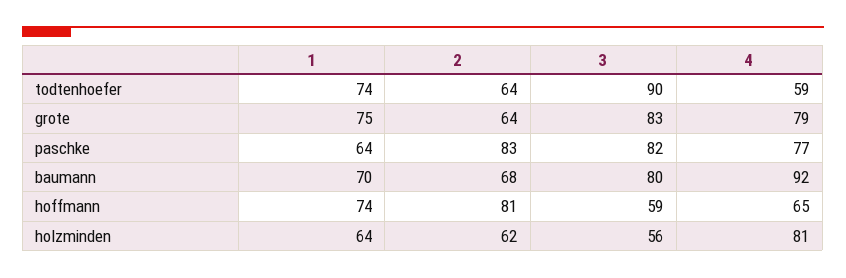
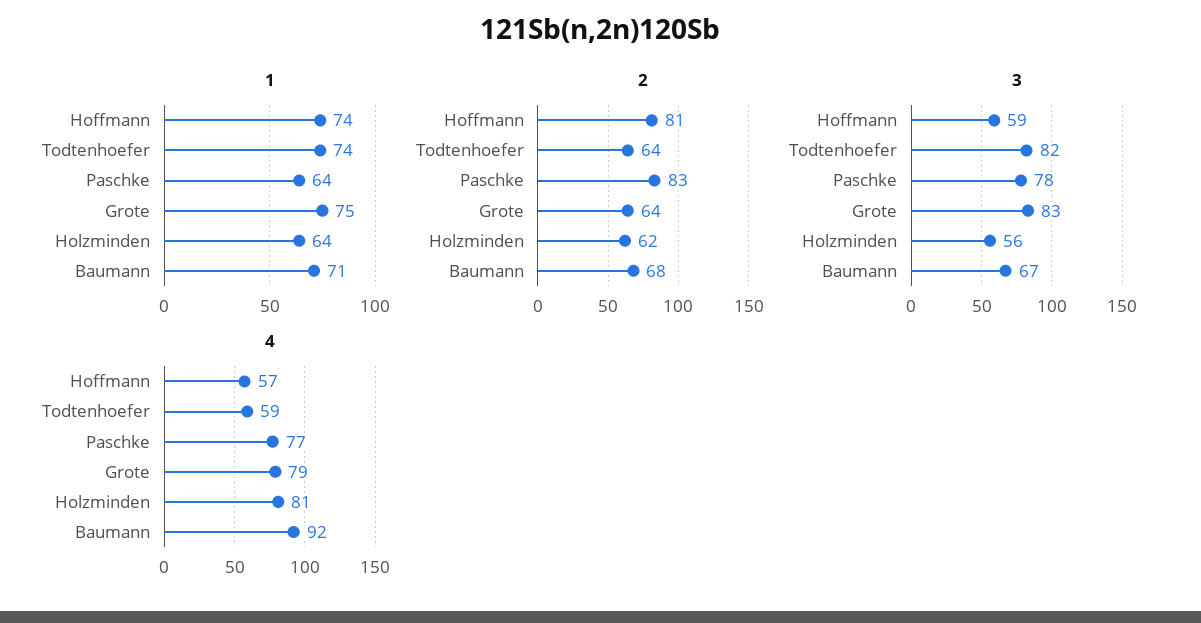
  {
    "1": {
      "todtenhoefer": 74,
      "grote": 75,
      "paschke": 64,
-     "baumann": 70,
+     "baumann": 71,
      "hoffmann": 74,
      "holzminden": 64
    },
    "2": {
      "todtenhoefer": 64,
      "grote": 64,
      "paschke": 83,
      "baumann": 68,
      "hoffmann": 81,
      "holzminden": 62
    },
    "3": {
-     "todtenhoefer": 90,
+     "todtenhoefer": 82,
      "grote": 83,
-     "paschke": 82,
+     "paschke": 78,
-     "baumann": 80,
+     "baumann": 67,
      "hoffmann": 59,
      "holzminden": 56
    },
    "4": {
      "todtenhoefer": 59,
      "grote": 79,
      "paschke": 77,
      "baumann": 92,
-     "hoffmann": 65,
+     "hoffmann": 57,
      "holzminden": 81
    }
  }

